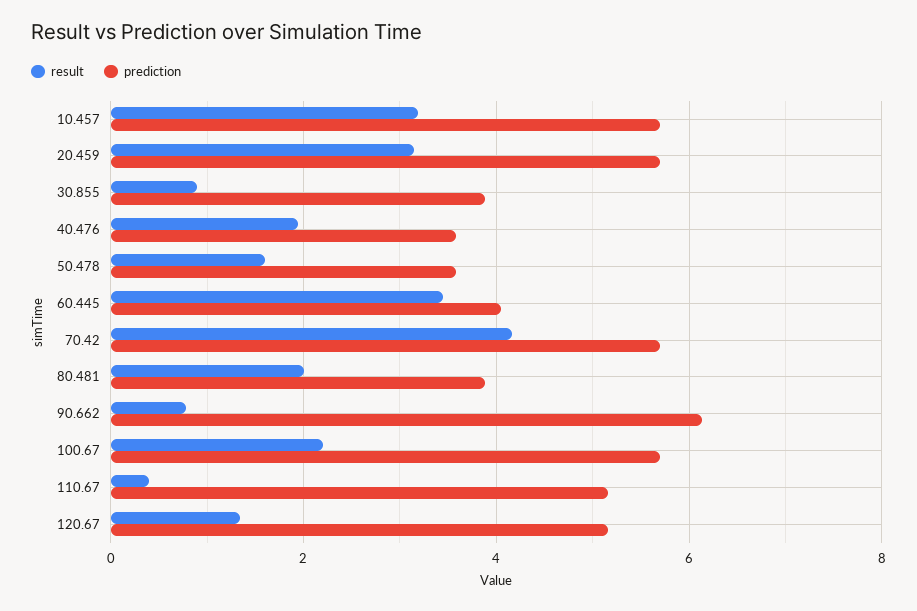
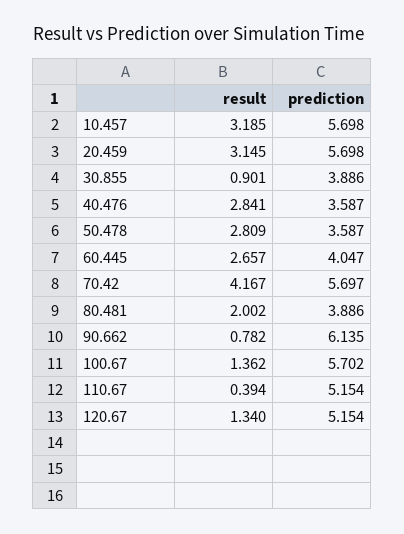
  {
    "result": {
      "10.457": 3.185,
      "20.459": 3.145,
      "30.855": 0.901,
-     "40.476": 2,
+     "40.476": 2.841,
-     "50.478": 1.6,
+     "50.478": 2.809,
-     "60.445": 3.4,
+     "60.445": 2.657,
      "70.42": 4.167,
      "80.481": 2.002,
      "90.662": 0.782,
-     "100.67": 2.2,
+     "100.67": 1.362,
      "110.67": 0.394,
      "120.67": 1.34
    },
    "prediction": {
      "10.457": 5.698,
      "20.459": 5.698,
      "30.855": 3.886,
      "40.476": 3.587,
      "50.478": 3.587,
      "60.445": 4.047,
      "70.42": 5.697,
      "80.481": 3.886,
      "90.662": 6.135,
      "100.67": 5.702,
      "110.67": 5.154,
      "120.67": 5.154
    }
  }

